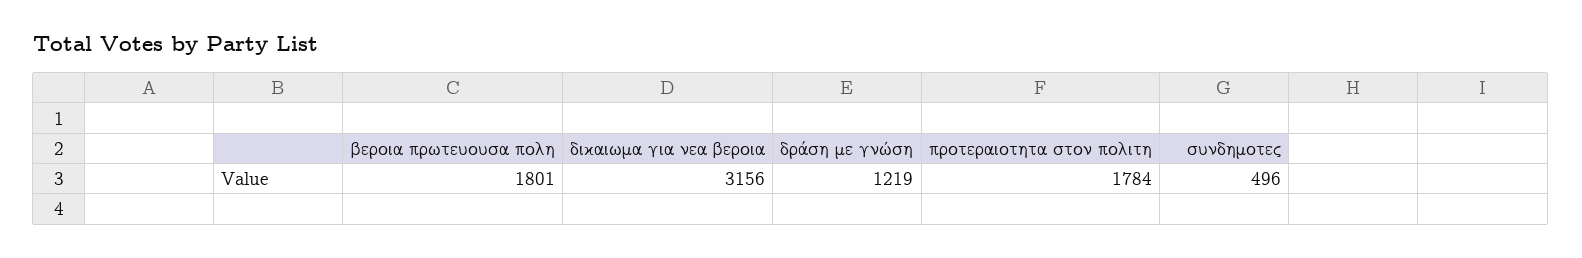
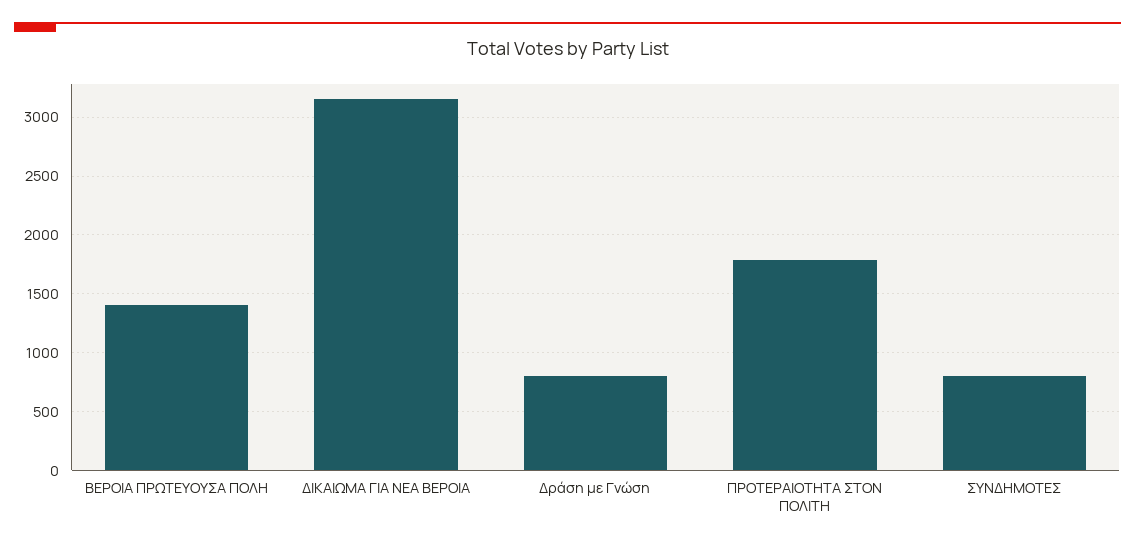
  {
-   "βεροια πρωτευουσα πολη": 1801,
+   "βεροια πρωτευουσα πολη": 1400,
    "δικαιωμα για νεα βεροια": 3156,
-   "δράση με γνώση": 1219,
+   "δράση με γνώση": 800,
    "προτεραιοτητα στον πολιτη": 1784,
-   "συνδημοτες": 496
+   "συνδημοτες": 800
  }

